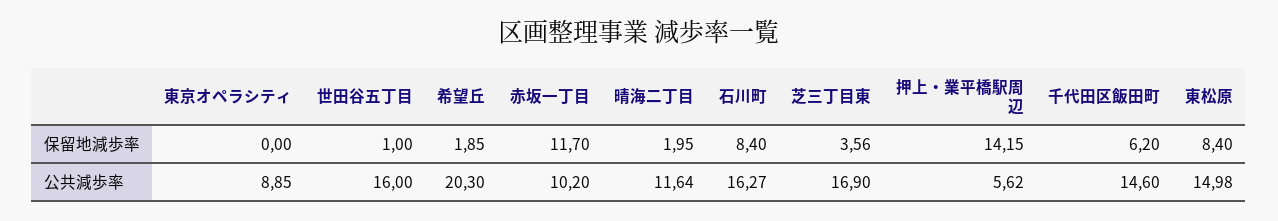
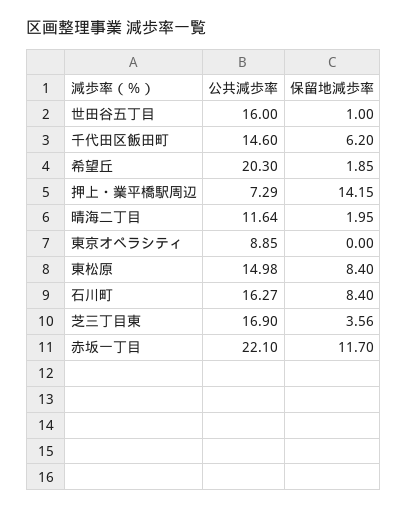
  {
    "東京オペラシティ": {
      "保留地減歩率": 0,
      "公共減歩率": 8.85
    },
    "世田谷五丁目": {
      "保留地減歩率": 1,
      "公共減歩率": 16
    },
    "希望丘": {
      "保留地減歩率": 1.85,
      "公共減歩率": 20.3
    },
    "赤坂一丁目": {
      "保留地減歩率": 11.7,
-     "公共減歩率": 10.2
+     "公共減歩率": 22.1
    },
    "晴海二丁目": {
      "保留地減歩率": 1.95,
      "公共減歩率": 11.64
    },
    "石川町": {
      "保留地減歩率": 8.4,
      "公共減歩率": 16.27
    },
    "芝三丁目東": {
      "保留地減歩率": 3.56,
      "公共減歩率": 16.9
    },
    "押上・業平橋駅周辺": {
      "保留地減歩率": 14.15,
-     "公共減歩率": 5.62
+     "公共減歩率": 7.29
    },
    "千代田区飯田町": {
      "保留地減歩率": 6.2,
      "公共減歩率": 14.6
    },
    "東松原": {
      "保留地減歩率": 8.4,
      "公共減歩率": 14.98
    }
  }

